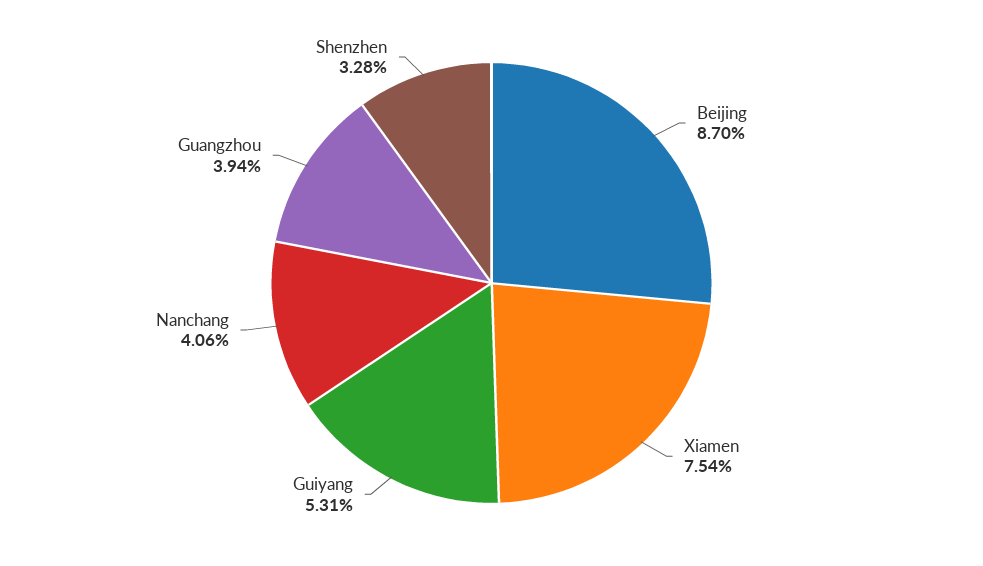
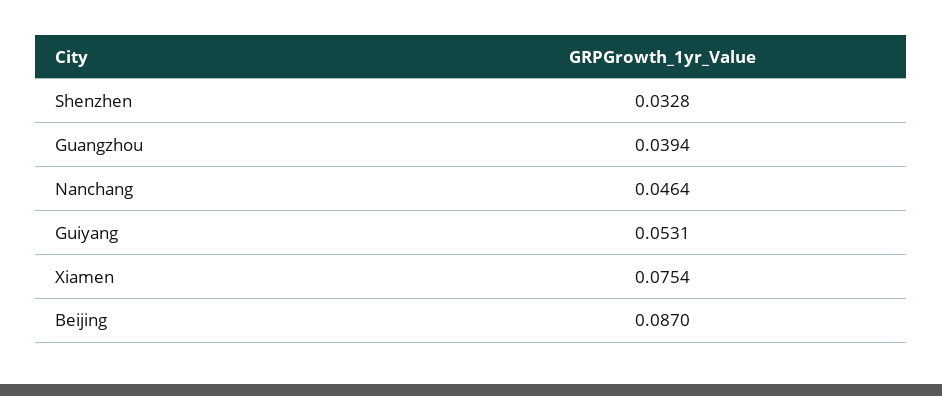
  {
    "Beijing": 0.087,
    "Xiamen": 0.0754,
    "Guiyang": 0.0531,
-   "Nanchang": 0.0406,
+   "Nanchang": 0.0464,
    "Guangzhou": 0.0394,
    "Shenzhen": 0.0328
  }

